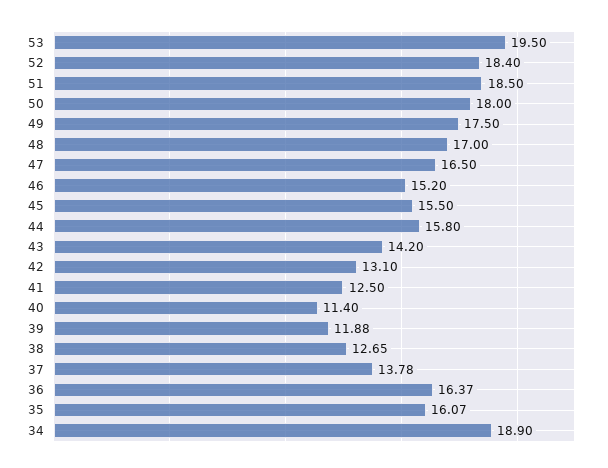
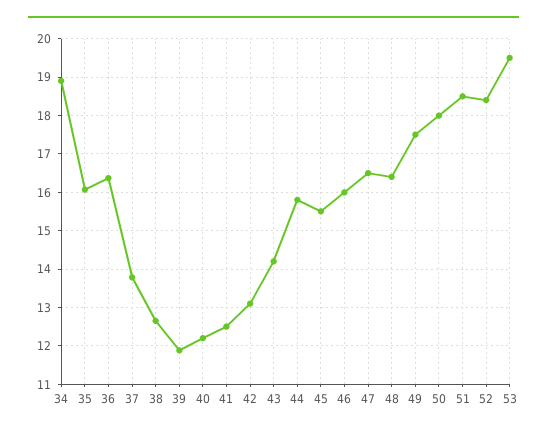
  {
    "53": 19.5,
    "52": 18.4,
    "51": 18.5,
    "50": 18,
    "49": 17.5,
-   "48": 17,
+   "48": 16.4,
    "47": 16.5,
-   "46": 15.2,
+   "46": 16,
    "45": 15.5,
    "44": 15.8,
    "43": 14.2,
    "42": 13.1,
    "41": 12.5,
-   "40": 11.4,
+   "40": 12.2,
    "39": 11.88,
    "38": 12.65,
    "37": 13.78,
    "36": 16.37,
    "35": 16.07,
    "34": 18.9
  }

